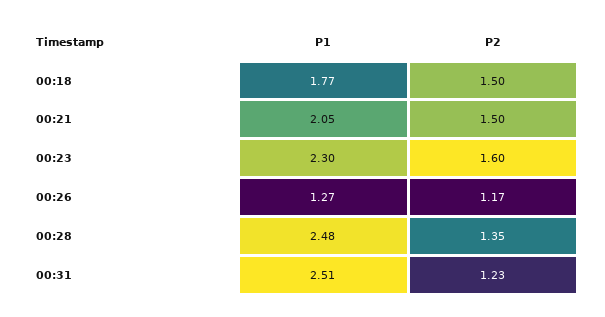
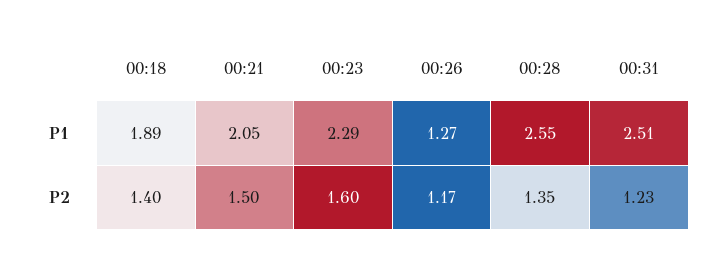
  {
    "P1": {
-     "00:18": 1.77,
+     "00:18": 1.89,
      "00:21": 2.05,
-     "00:23": 2.3,
+     "00:23": 2.29,
      "00:26": 1.27,
-     "00:28": 2.48,
+     "00:28": 2.55,
      "00:31": 2.51
    },
    "P2": {
-     "00:18": 1.5,
+     "00:18": 1.4,
      "00:21": 1.5,
      "00:23": 1.6,
      "00:26": 1.17,
      "00:28": 1.35,
      "00:31": 1.23
    }
  }

